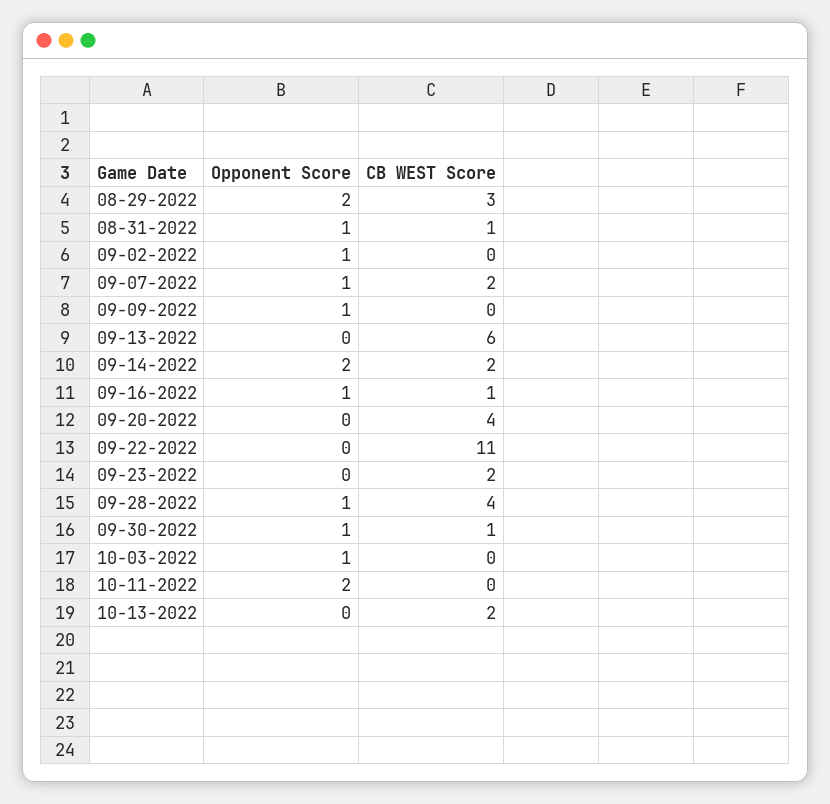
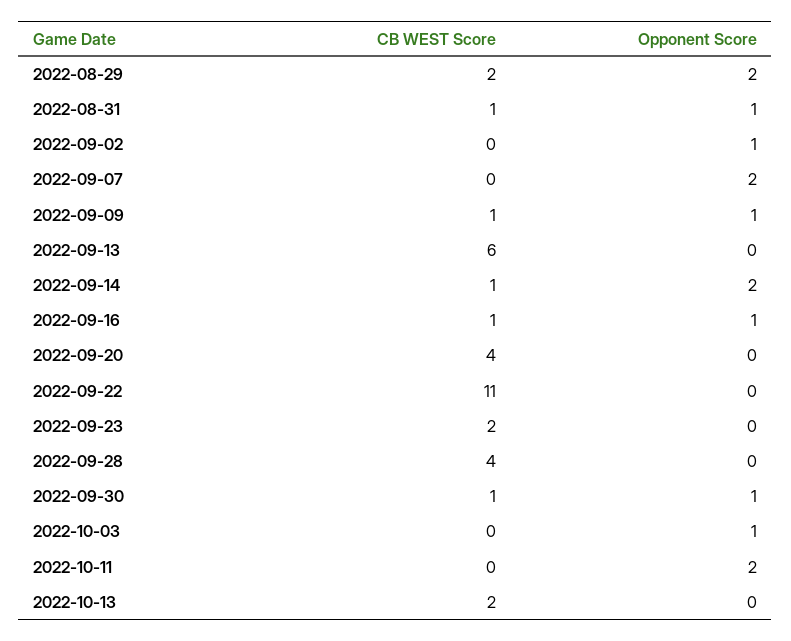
  {
    "Opponent Score": {
      "08-29-2022": 2,
      "08-31-2022": 1,
      "09-02-2022": 1,
-     "09-07-2022": 1,
+     "09-07-2022": 2,
      "09-09-2022": 1,
      "09-13-2022": 0,
      "09-14-2022": 2,
      "09-16-2022": 1,
      "09-20-2022": 0,
      "09-22-2022": 0,
      "09-23-2022": 0,
-     "09-28-2022": 1,
+     "09-28-2022": 0,
      "09-30-2022": 1,
      "10-03-2022": 1,
      "10-11-2022": 2,
      "10-13-2022": 0
    },
    "CB WEST Score": {
-     "08-29-2022": 3,
+     "08-29-2022": 2,
      "08-31-2022": 1,
      "09-02-2022": 0,
-     "09-07-2022": 2,
+     "09-07-2022": 0,
-     "09-09-2022": 0,
+     "09-09-2022": 1,
      "09-13-2022": 6,
-     "09-14-2022": 2,
+     "09-14-2022": 1,
      "09-16-2022": 1,
      "09-20-2022": 4,
      "09-22-2022": 11,
      "09-23-2022": 2,
      "09-28-2022": 4,
      "09-30-2022": 1,
      "10-03-2022": 0,
      "10-11-2022": 0,
      "10-13-2022": 2
    }
  }

